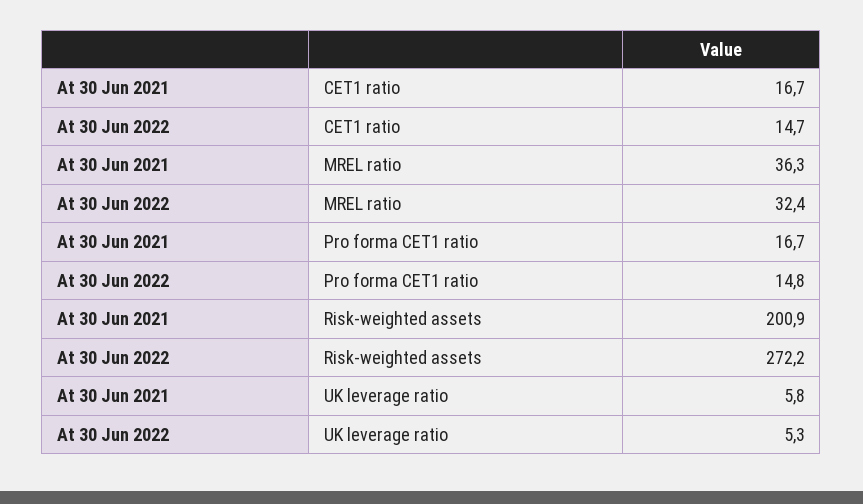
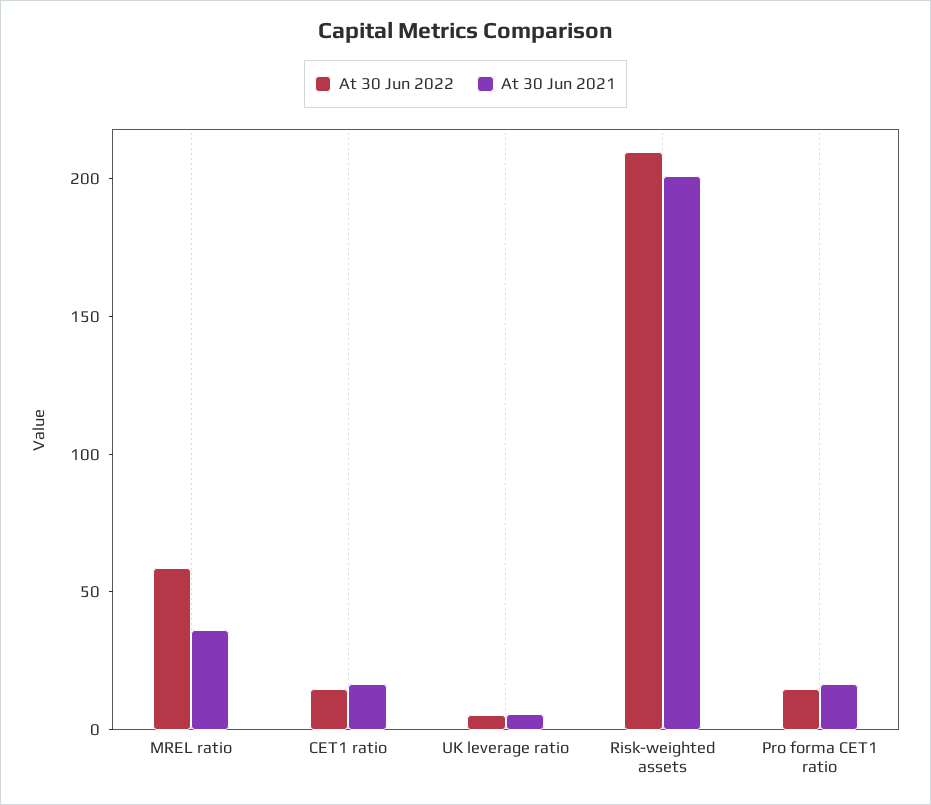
  {
    "At 30 Jun 2021": {
      "CET1 ratio": 16.7,
      "MREL ratio": 36.3,
      "Pro forma CET1 ratio": 16.7,
      "Risk-weighted assets": 200.9,
      "UK leverage ratio": 5.8
    },
    "At 30 Jun 2022": {
      "CET1 ratio": 14.7,
-     "MREL ratio": 32.4,
+     "MREL ratio": 60,
      "Pro forma CET1 ratio": 14.8,
-     "Risk-weighted assets": 272.2,
+     "Risk-weighted assets": 210,
      "UK leverage ratio": 5.3
    }
  }

